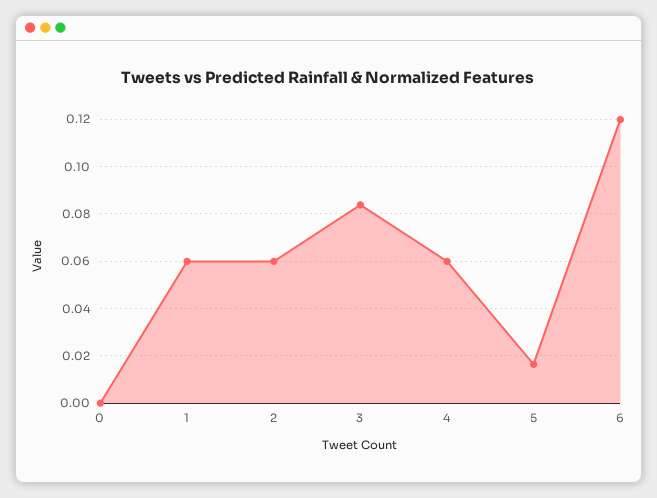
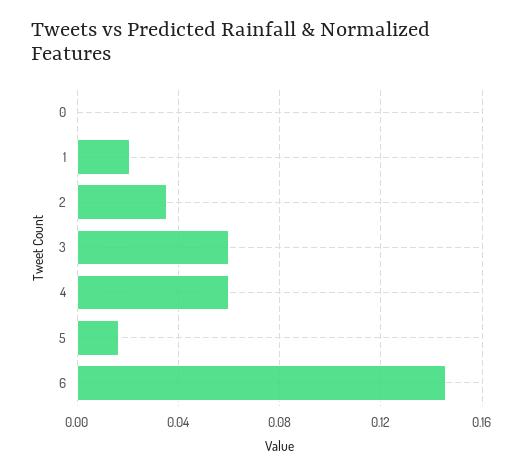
  {
    "0": 0,
-   "1": 0.06,
+   "1": 0.02,
-   "2": 0.06,
+   "2": 0.035,
-   "3": 0.085,
+   "3": 0.06,
    "4": 0.06,
    "5": 0.015,
-   "6": 0.12
+   "6": 0.145
  }

